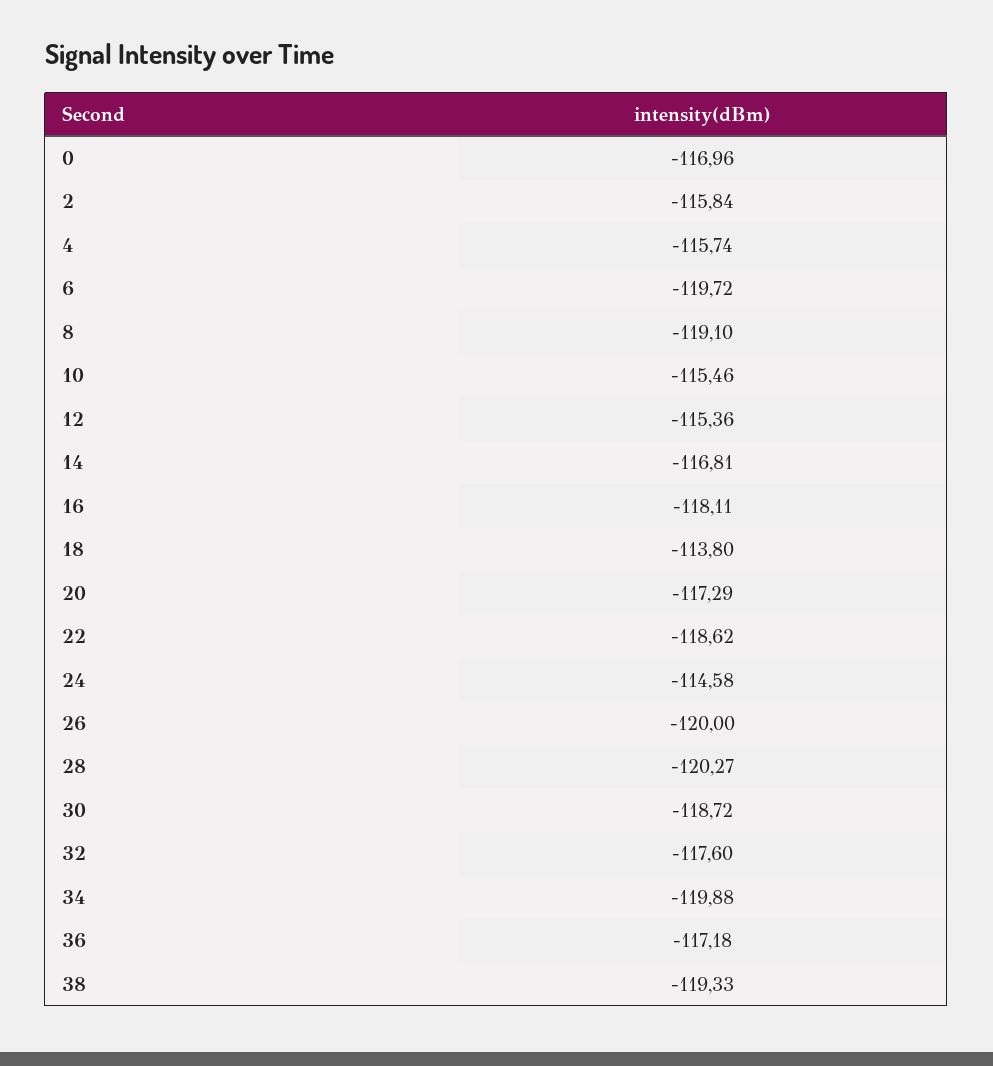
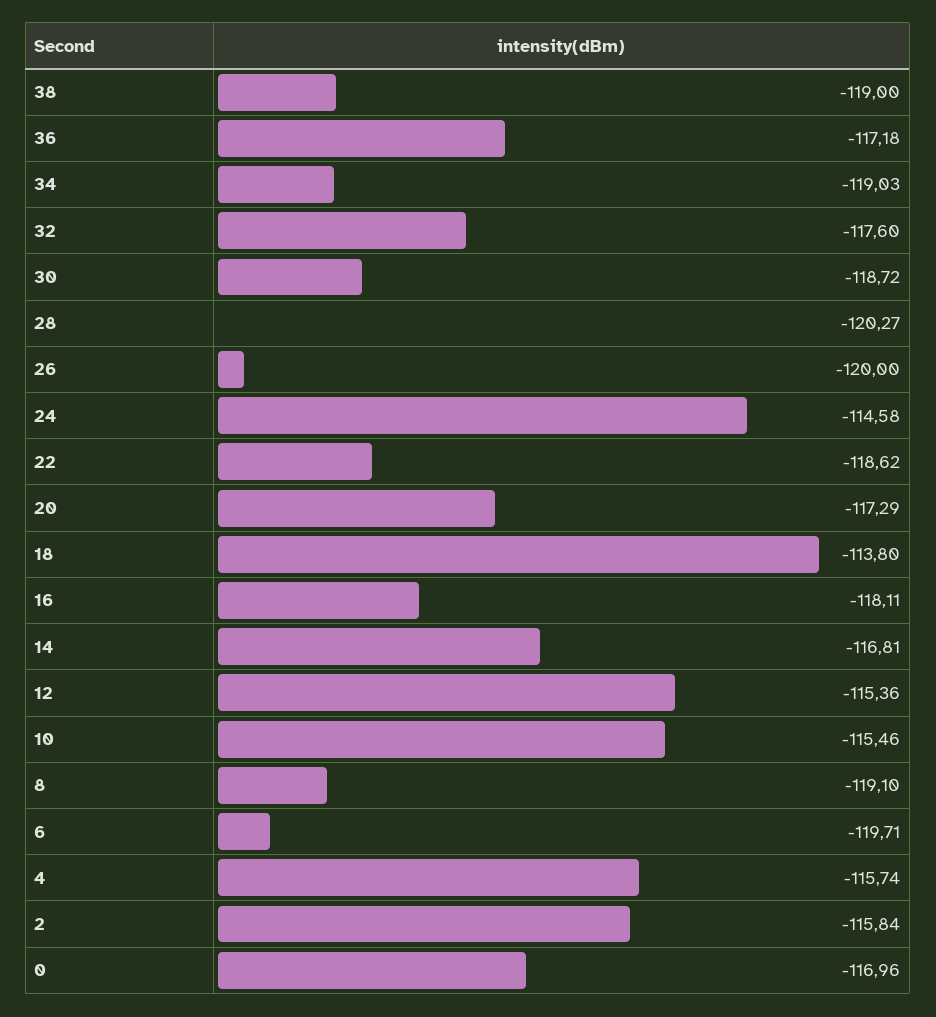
  {
    "0": -116.96,
    "2": -115.84,
    "4": -115.74,
-   "6": -119.72,
+   "6": -119.71,
    "8": -119.1,
    "10": -115.46,
    "12": -115.36,
    "14": -116.81,
    "16": -118.11,
    "18": -113.8,
    "20": -117.29,
    "22": -118.62,
    "24": -114.58,
    "26": -120,
    "28": -120.27,
    "30": -118.72,
    "32": -117.6,
-   "34": -119.88,
+   "34": -119.03,
    "36": -117.18,
-   "38": -119.33
+   "38": -119
  }

